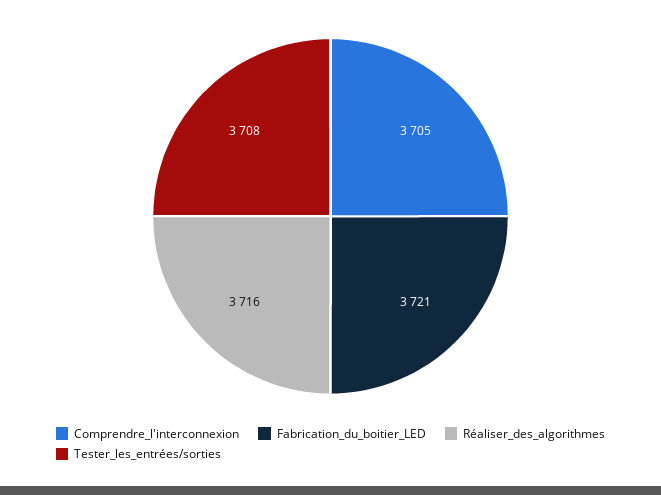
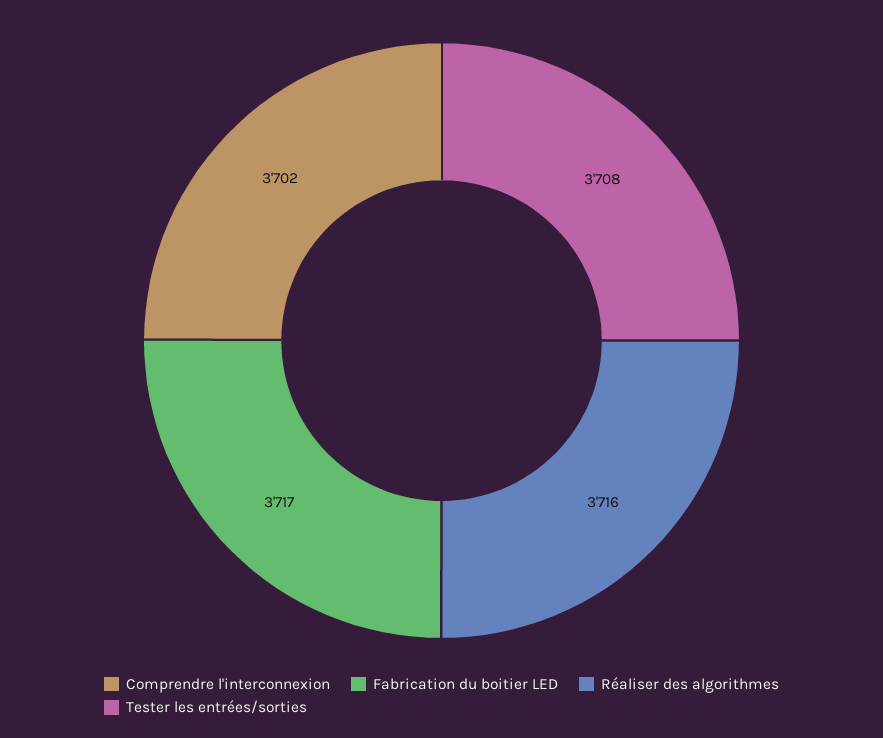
  {
-   "Comprendre_l'interconnexion": 3705,
+   "Comprendre_l'interconnexion": 3702,
-   "Fabrication_du_boitier_LED": 3721,
+   "Fabrication_du_boitier_LED": 3717,
    "Réaliser_des_algorithmes": 3716,
    "Tester_les_entrées/sorties": 3708
  }

